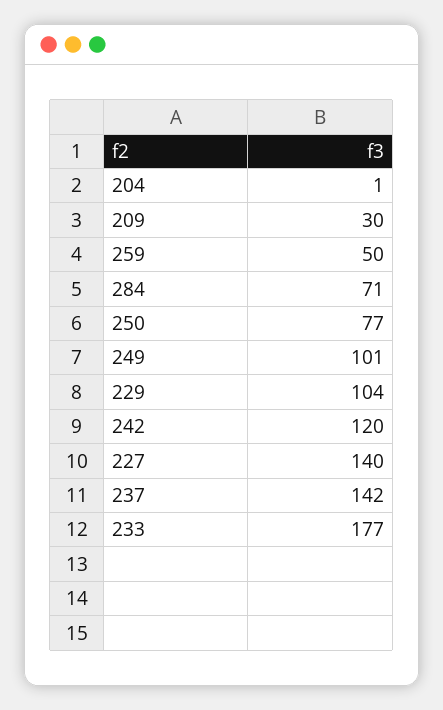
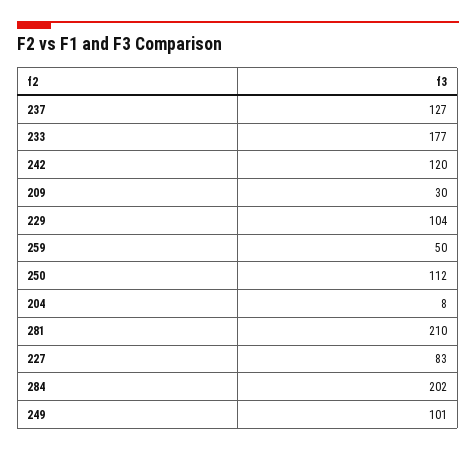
  {
-   "204": 1,
+   "204": 8,
    "209": 30,
    "259": 50,
-   "284": 71,
+   "284": 202,
-   "250": 77,
+   "250": 112,
    "249": 101,
    "229": 104,
    "242": 120,
-   "227": 140,
+   "227": 83,
-   "237": 142,
+   "237": 127,
-   "233": 177
+   "233": 177,
+   "281": 210
  }

